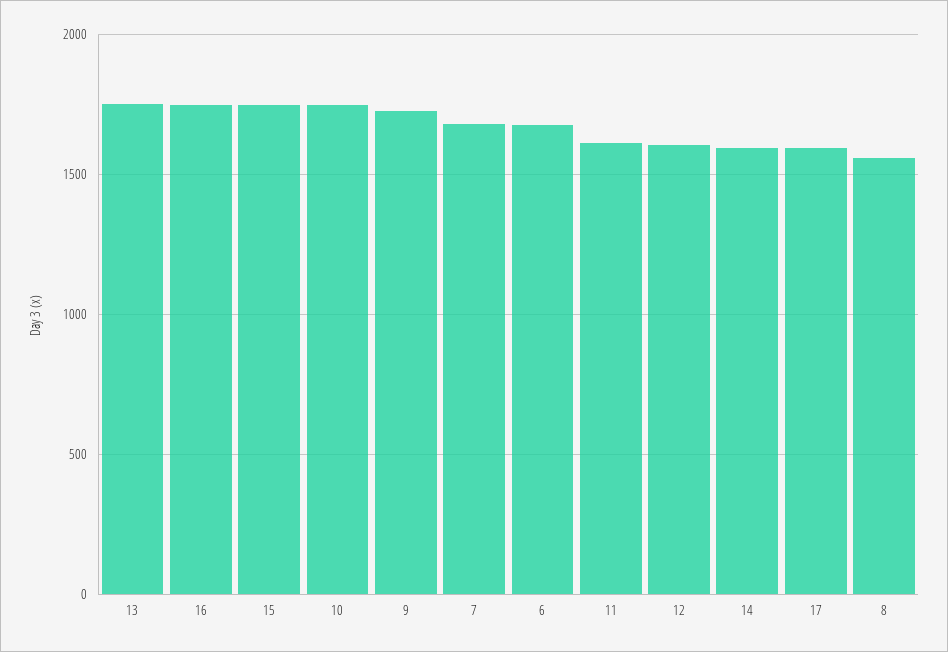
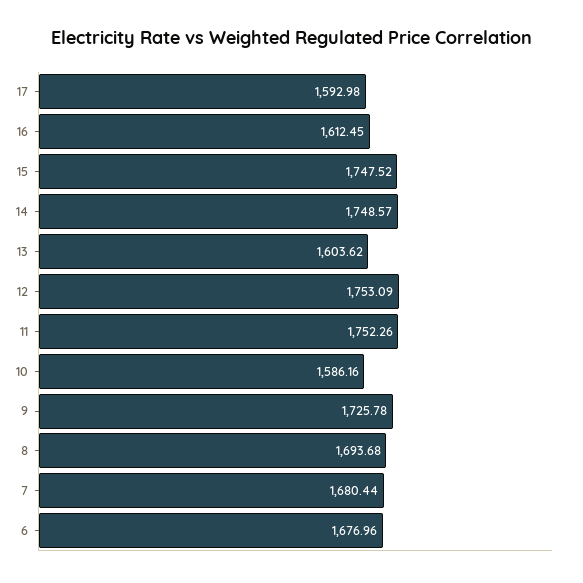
  {
-   "13": 1750,
+   "13": 1603.62,
-   "16": 1750,
+   "16": 1612.45,
    "15": 1747.52,
-   "10": 1750,
+   "10": 1586.16,
    "9": 1725.78,
    "7": 1680.44,
    "6": 1676.96,
-   "11": 1600,
+   "11": 1752.26,
-   "12": 1600,
+   "12": 1753.09,
-   "14": 1600,
+   "14": 1748.57,
    "17": 1592.98,
-   "8": 1550
+   "8": 1693.68
  }

